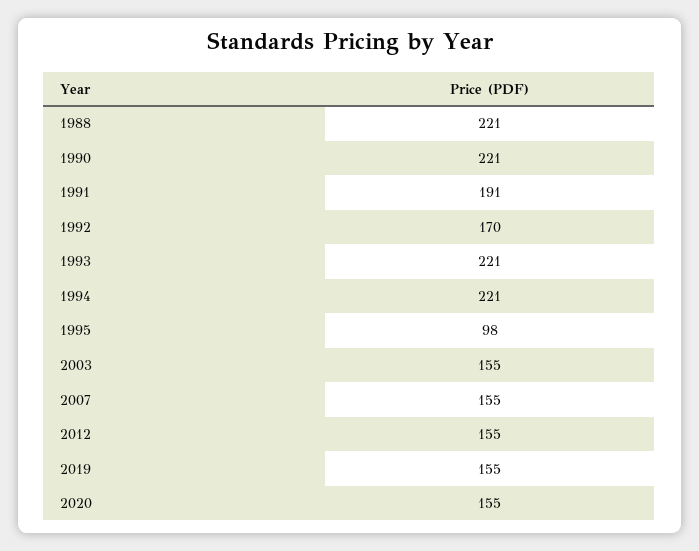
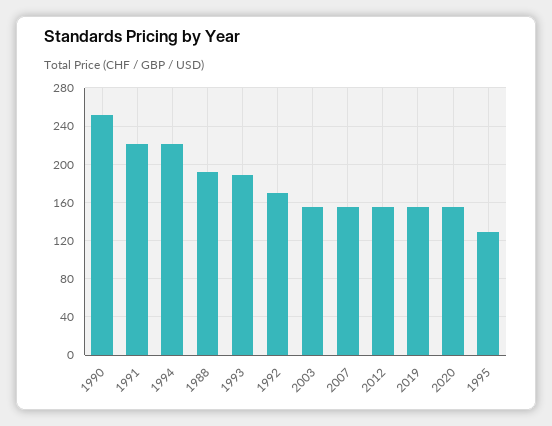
  {
-   "1988": 221,
+   "1988": 190,
-   "1990": 221,
+   "1990": 250,
-   "1991": 191,
+   "1991": 220,
    "1992": 170,
-   "1993": 221,
+   "1993": 190,
    "1994": 221,
-   "1995": 98,
+   "1995": 130,
    "2003": 155,
    "2007": 155,
    "2012": 155,
    "2019": 155,
    "2020": 155
  }

